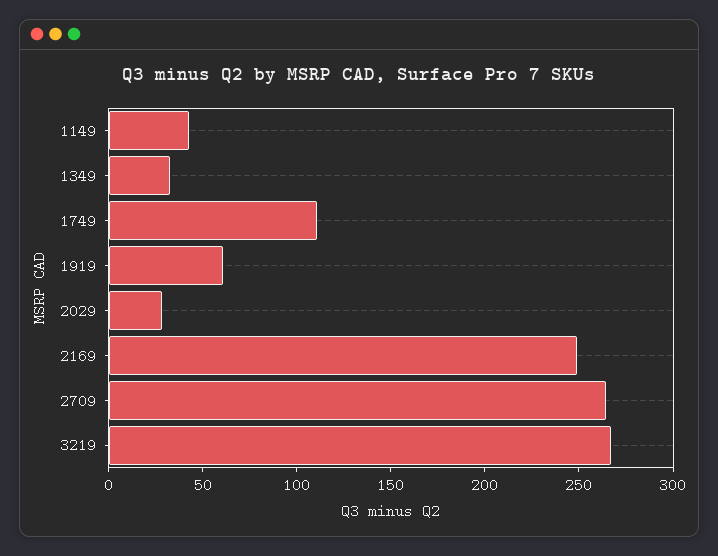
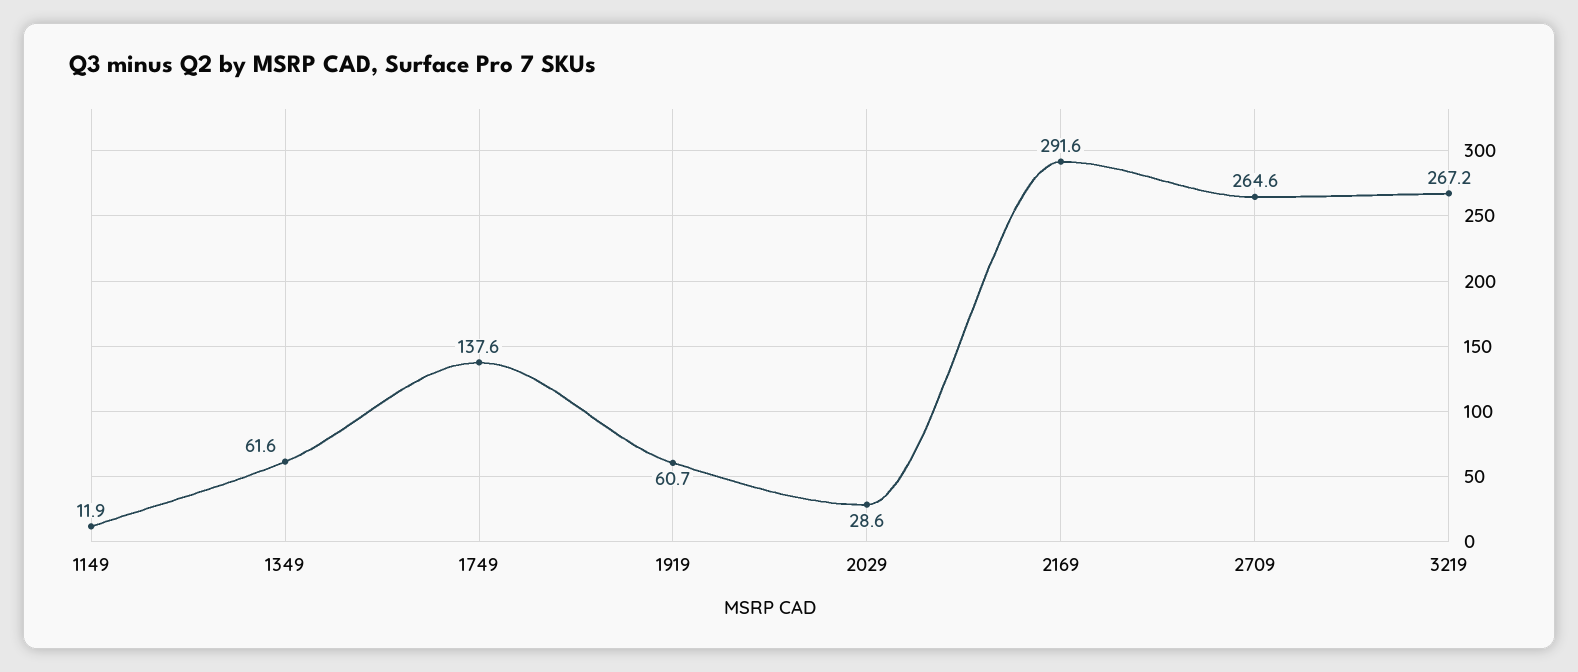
  {
-   "1149": 40,
+   "1149": 11.9,
-   "1349": 30,
+   "1349": 61.6,
-   "1749": 110,
+   "1749": 137.6,
    "1919": 60.7,
    "2029": 28.6,
-   "2169": 250,
+   "2169": 291.6,
    "2709": 264.6,
    "3219": 267.2
  }

